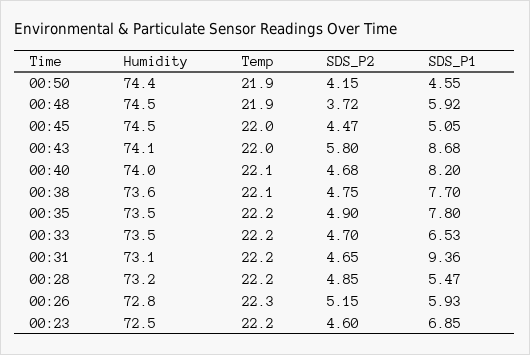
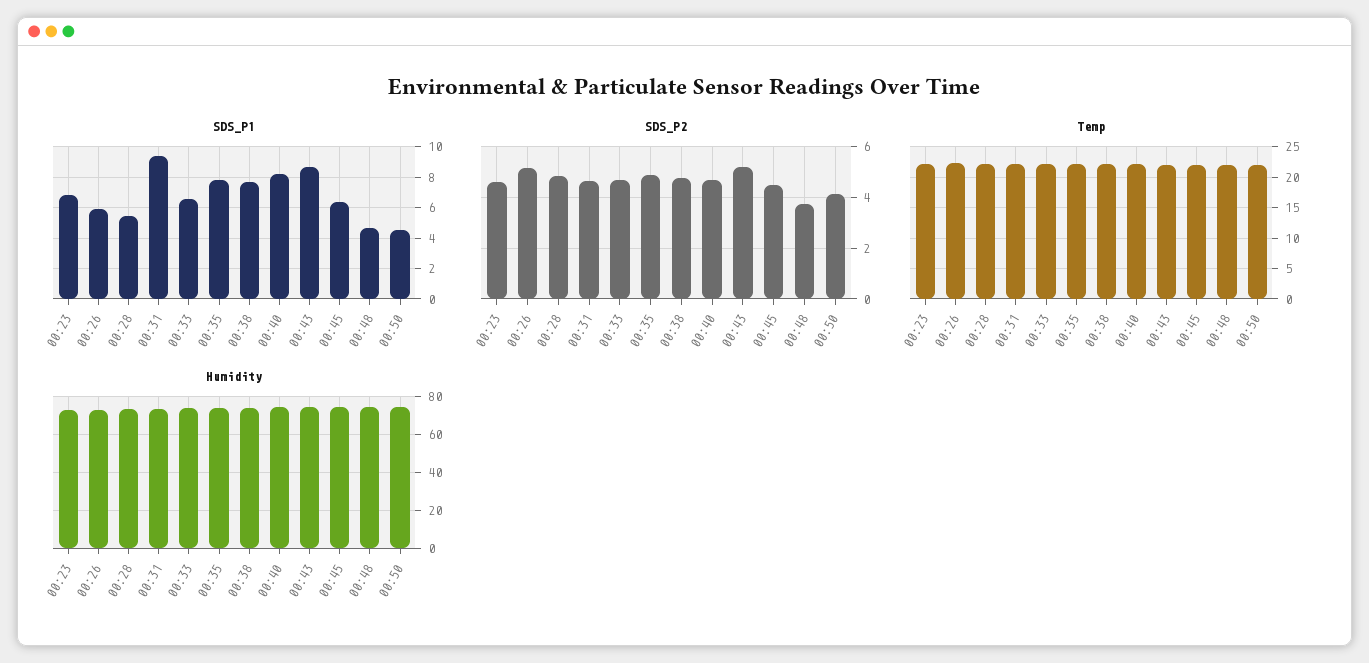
  {
    "Humidity": {
      "00:50": 74.4,
      "00:48": 74.5,
      "00:45": 74.5,
      "00:43": 74.1,
      "00:40": 74,
      "00:38": 73.6,
      "00:35": 73.5,
      "00:33": 73.5,
      "00:31": 73.1,
      "00:28": 73.2,
      "00:26": 72.8,
      "00:23": 72.5
    },
    "Temp": {
      "00:50": 21.9,
      "00:48": 21.9,
      "00:45": 22,
      "00:43": 22,
      "00:40": 22.1,
      "00:38": 22.1,
      "00:35": 22.2,
      "00:33": 22.2,
      "00:31": 22.2,
      "00:28": 22.2,
      "00:26": 22.3,
      "00:23": 22.2
    },
    "SDS_P2": {
      "00:50": 4.15,
      "00:48": 3.72,
      "00:45": 4.47,
-     "00:43": 5.8,
+     "00:43": 5.25,
      "00:40": 4.68,
      "00:38": 4.75,
      "00:35": 4.9,
      "00:33": 4.7,
      "00:31": 4.65,
      "00:28": 4.85,
      "00:26": 5.15,
      "00:23": 4.6
    },
    "SDS_P1": {
      "00:50": 4.55,
-     "00:48": 5.92,
+     "00:48": 4.5,
-     "00:45": 5.05,
+     "00:45": 6.5,
      "00:43": 8.68,
      "00:40": 8.2,
      "00:38": 7.7,
      "00:35": 7.8,
      "00:33": 6.53,
      "00:31": 9.36,
      "00:28": 5.47,
      "00:26": 5.93,
      "00:23": 6.85
    }
  }

